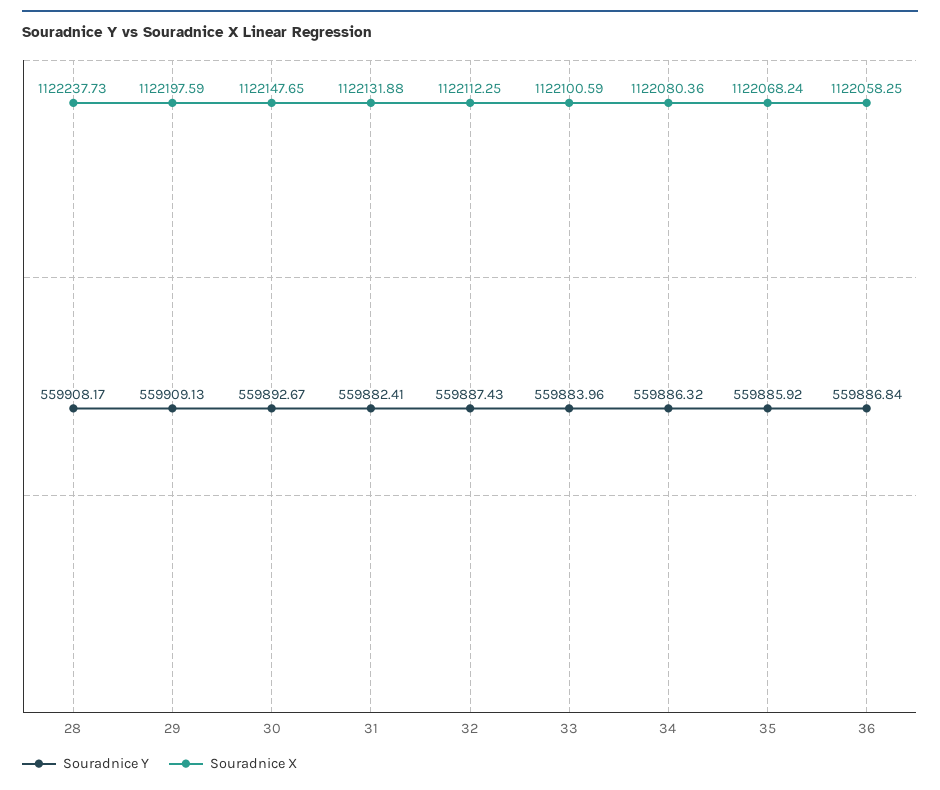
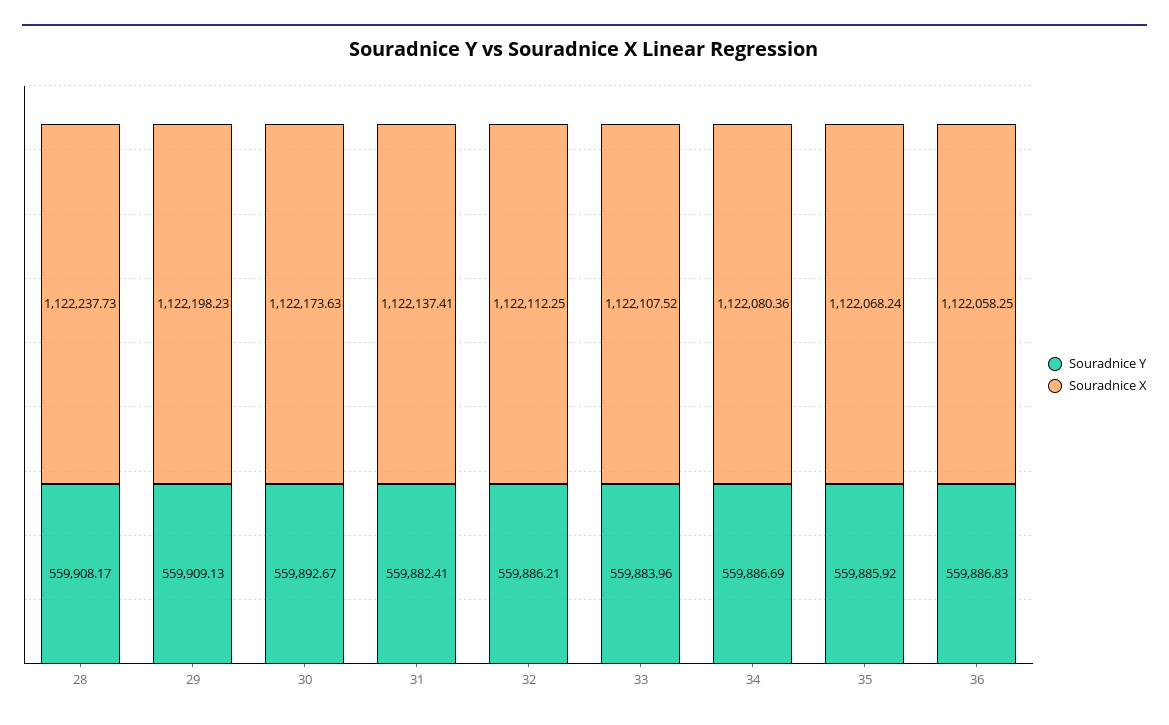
  {
    "Souradnice Y": {
      "28": 559908.17,
      "29": 559909.13,
      "30": 559892.67,
      "31": 559882.41,
-     "32": 559887.43,
+     "32": 559886.21,
      "33": 559883.96,
-     "34": 559886.32,
+     "34": 559886.69,
      "35": 559885.92,
-     "36": 559886.84
+     "36": 559886.83
    },
    "Souradnice X": {
      "28": 1122237.73,
-     "29": 1122197.59,
+     "29": 1122198.23,
-     "30": 1122147.65,
+     "30": 1122173.63,
-     "31": 1122131.88,
+     "31": 1122137.41,
      "32": 1122112.25,
-     "33": 1122100.59,
+     "33": 1122107.52,
      "34": 1122080.36,
      "35": 1122068.24,
      "36": 1122058.25
    }
  }

